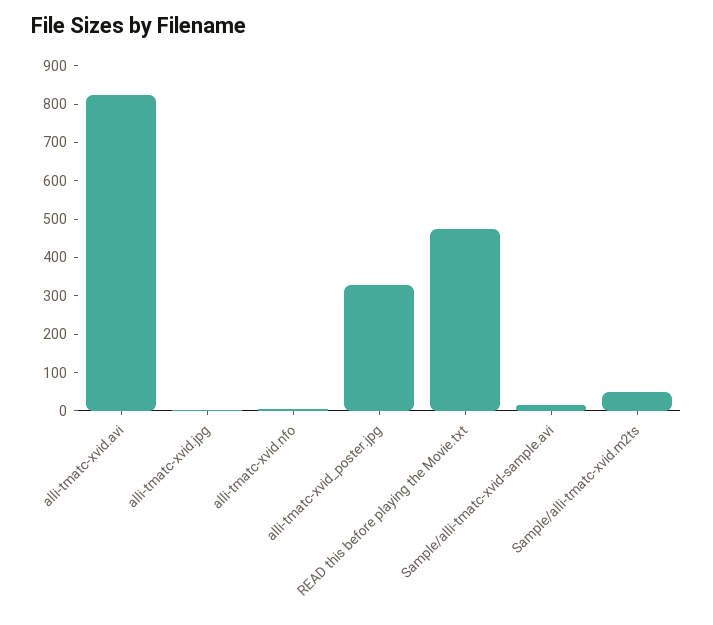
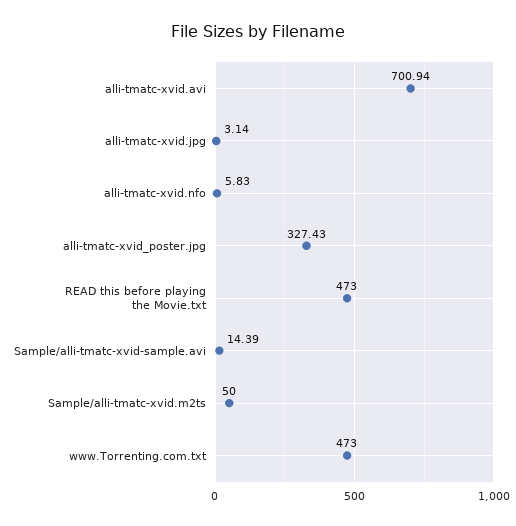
  {
-   "alli-tmatc-xvid.avi": 825,
+   "alli-tmatc-xvid.avi": 700.94,
    "alli-tmatc-xvid.jpg": 3.14,
    "alli-tmatc-xvid.nfo": 5.83,
    "alli-tmatc-xvid_poster.jpg": 327.43,
    "READ this before playing the Movie.txt": 473,
    "Sample/alli-tmatc-xvid-sample.avi": 14.39,
-   "Sample/alli-tmatc-xvid.m2ts": 50
+   "Sample/alli-tmatc-xvid.m2ts": 50,
+   "www.Torrenting.com.txt": 473
  }

